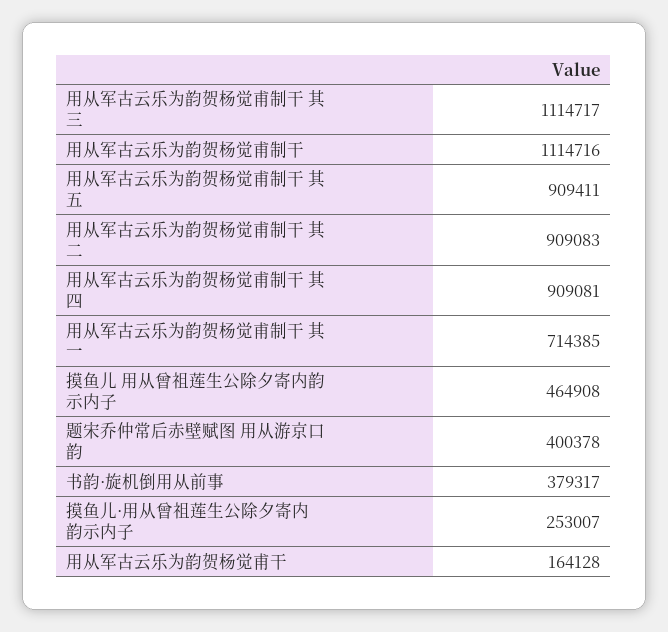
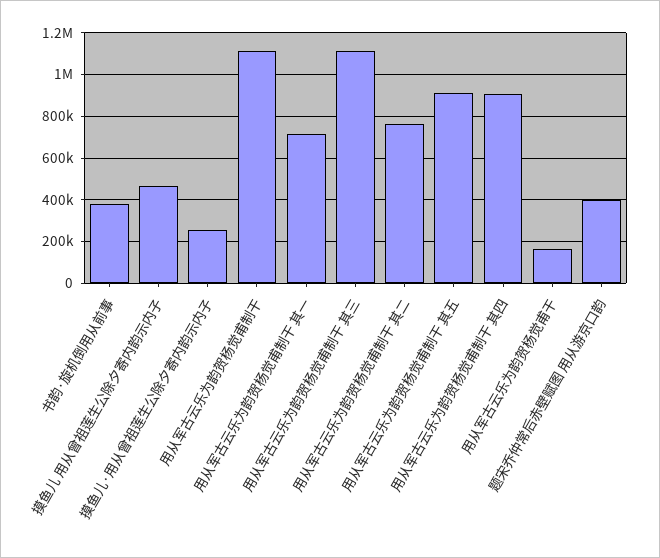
  {
    "用从军古云乐为韵贺杨觉甫制干 其三": 1114717,
    "用从军古云乐为韵贺杨觉甫制干": 1114716,
    "用从军古云乐为韵贺杨觉甫制干 其五": 909411,
-   "用从军古云乐为韵贺杨觉甫制干 其二": 909083,
+   "用从军古云乐为韵贺杨觉甫制干 其二": 750000,
    "用从军古云乐为韵贺杨觉甫制干 其四": 909081,
    "用从军古云乐为韵贺杨觉甫制干 其一": 714385,
    "摸鱼儿 用从曾祖莲生公除夕寄内韵示内子": 464908,
    "题宋乔仲常后赤壁赋图 用从游京口韵": 400378,
    "书韵·旋机倒用从前事": 379317,
    "摸鱼儿·用从曾祖莲生公除夕寄内韵示内子": 253007,
    "用从军古云乐为韵贺杨觉甫干": 164128
  }

